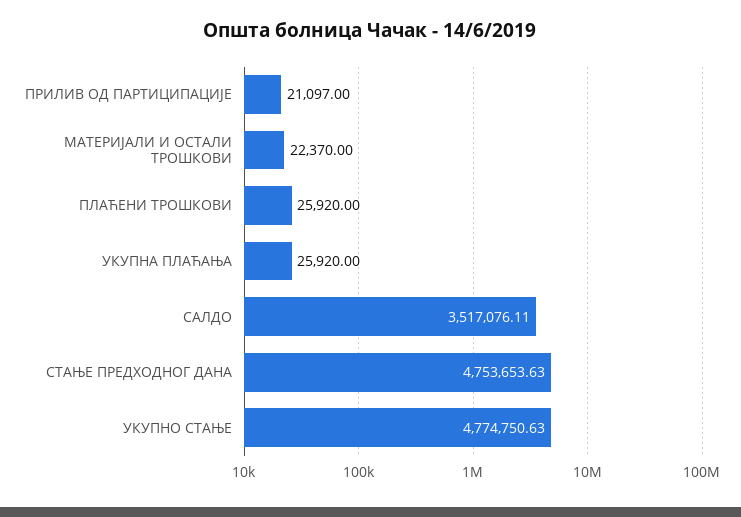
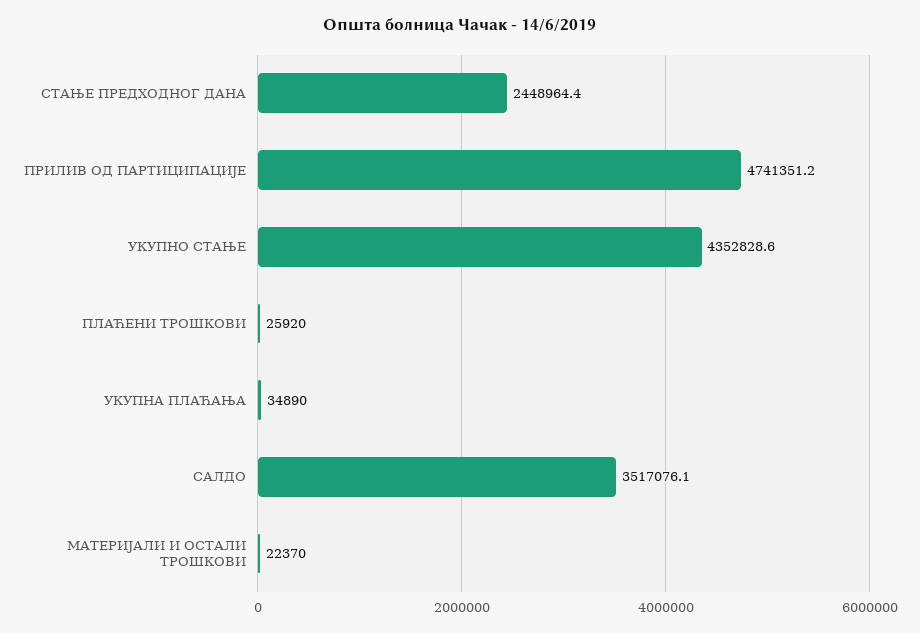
  {
-   "ПРИЛИВ ОД ПАРТИЦИПАЦИЈЕ": 21097,
+   "ПРИЛИВ ОД ПАРТИЦИПАЦИЈЕ": 4741351.2,
    "МАТЕРИЈАЛИ И ОСТАЛИ ТРОШКОВИ": 22370,
    "ПЛАЋЕНИ ТРОШКОВИ": 25920,
-   "УКУПНА ПЛАЋАЊА": 25920,
+   "УКУПНА ПЛАЋАЊА": 34890,
    "САЛДО": 3517076.11,
-   "СТАЊЕ ПРЕДХОДНОГ ДАНА": 4753653.63,
+   "СТАЊЕ ПРЕДХОДНОГ ДАНА": 2448964.4,
-   "УКУПНО СТАЊЕ": 4774750.63
+   "УКУПНО СТАЊЕ": 4352828.6
  }

